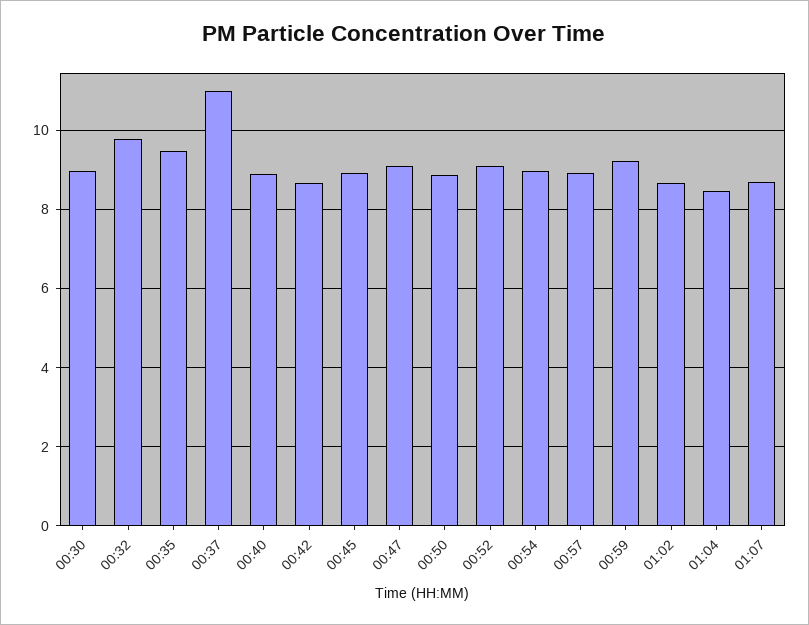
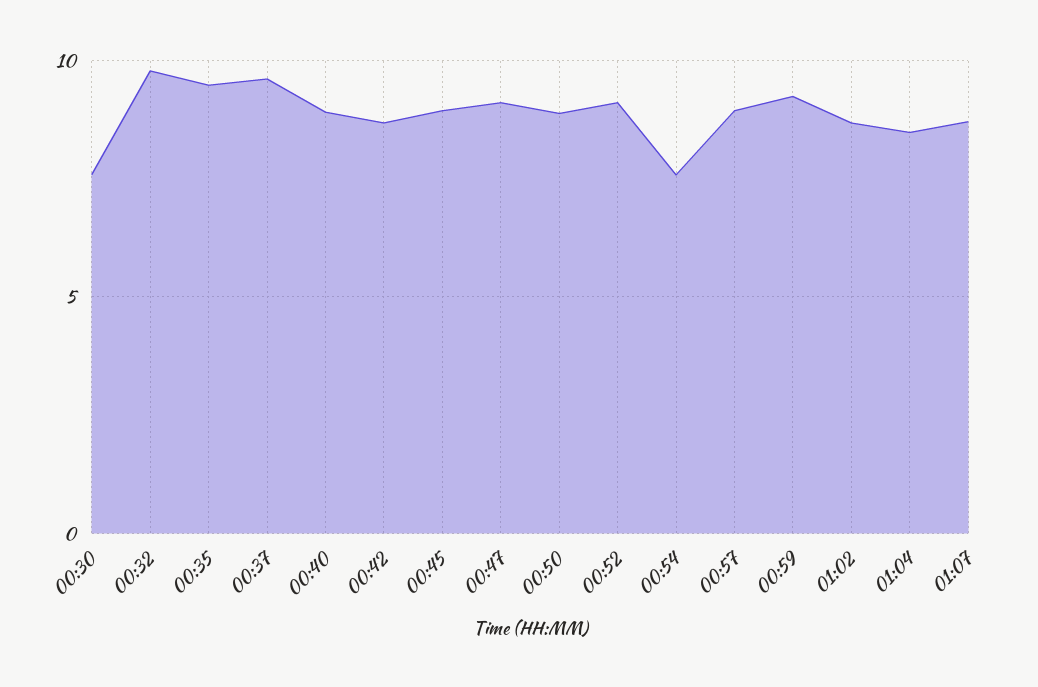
  {
-   "00:30": 9,
+   "00:30": 7.5,
    "00:32": 9.8,
    "00:35": 9.4,
-   "00:37": 11,
+   "00:37": 9.5,
    "00:40": 9,
    "00:42": 8.6,
    "00:45": 9,
    "00:47": 9.2,
    "00:50": 8.8,
    "00:52": 9.2,
-   "00:54": 9,
+   "00:54": 7.5,
    "00:57": 9,
    "00:59": 9.2,
    "01:02": 8.6,
    "01:04": 8.4,
    "01:07": 8.8
  }

